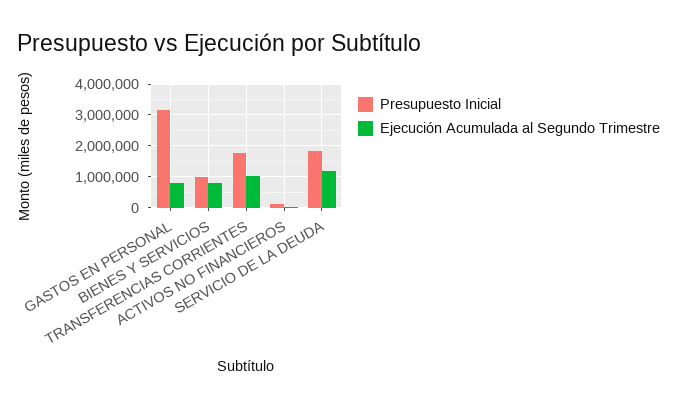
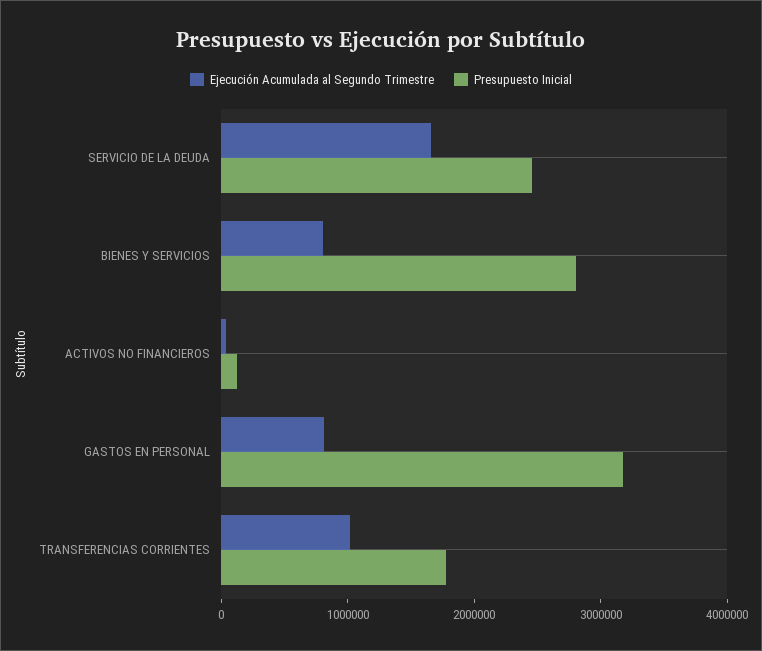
  {
    "Presupuesto Inicial": {
      "GASTOS EN PERSONAL": 3200000,
-     "BIENES Y SERVICIOS": 1000000,
+     "BIENES Y SERVICIOS": 2800000,
      "TRANSFERENCIAS CORRIENTES": 1800000,
      "ACTIVOS NO FINANCIEROS": 200000,
-     "SERVICIO DE LA DEUDA": 1800000
+     "SERVICIO DE LA DEUDA": 2400000
    },
    "Ejecución Acumulada al Segundo Trimestre": {
      "GASTOS EN PERSONAL": 800000,
      "BIENES Y SERVICIOS": 800000,
      "TRANSFERENCIAS CORRIENTES": 1000000,
      "ACTIVOS NO FINANCIEROS": 0,
-     "SERVICIO DE LA DEUDA": 1200000
+     "SERVICIO DE LA DEUDA": 1600000
    }
  }

